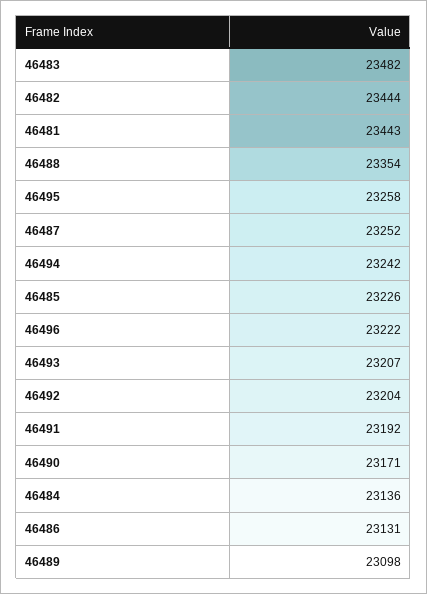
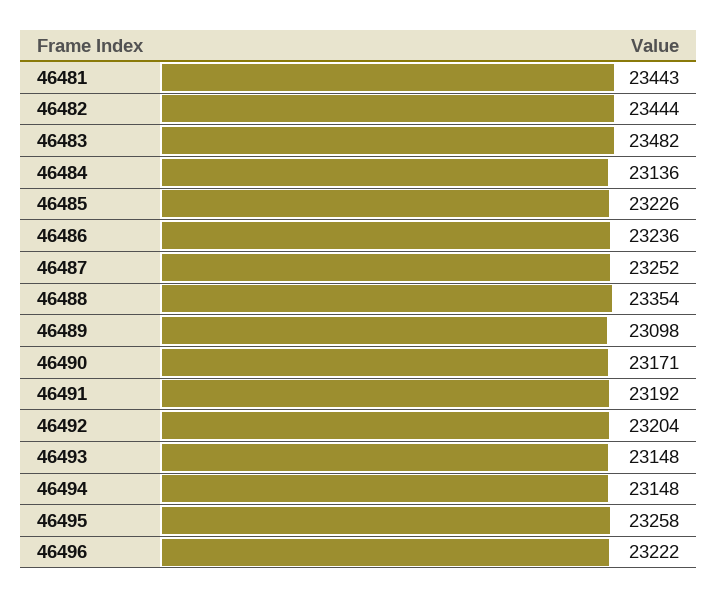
  {
    "46483": 23482,
    "46482": 23444,
    "46481": 23443,
    "46488": 23354,
    "46495": 23258,
    "46487": 23252,
-   "46494": 23242,
+   "46494": 23148,
    "46485": 23226,
    "46496": 23222,
-   "46493": 23207,
+   "46493": 23148,
    "46492": 23204,
    "46491": 23192,
    "46490": 23171,
    "46484": 23136,
-   "46486": 23131,
+   "46486": 23236,
    "46489": 23098
  }

